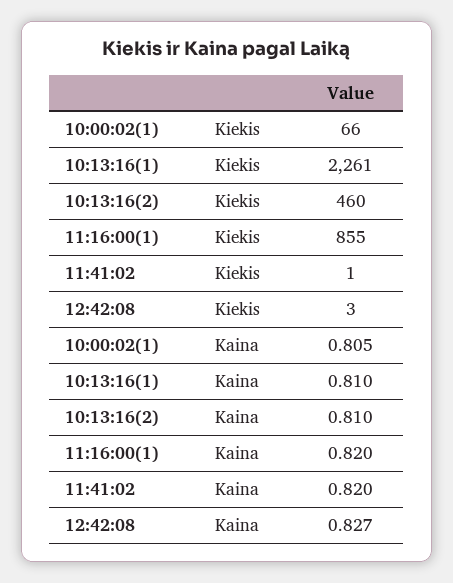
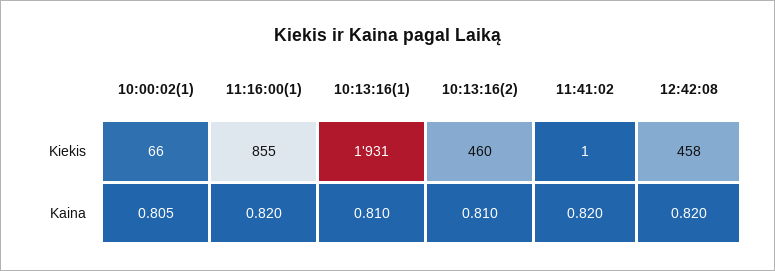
  {
    "10:00:02(1)": {
      "Kiekis": 66,
      "Kaina": 0.805
    },
    "10:13:16(1)": {
-     "Kiekis": 2261,
+     "Kiekis": 1931,
      "Kaina": 0.81
    },
    "10:13:16(2)": {
      "Kiekis": 460,
      "Kaina": 0.81
    },
    "11:16:00(1)": {
      "Kiekis": 855,
      "Kaina": 0.82
    },
    "11:41:02": {
      "Kiekis": 1,
      "Kaina": 0.82
    },
    "12:42:08": {
-     "Kiekis": 3,
+     "Kiekis": 458,
-     "Kaina": 0.827
+     "Kaina": 0.82
    }
  }

